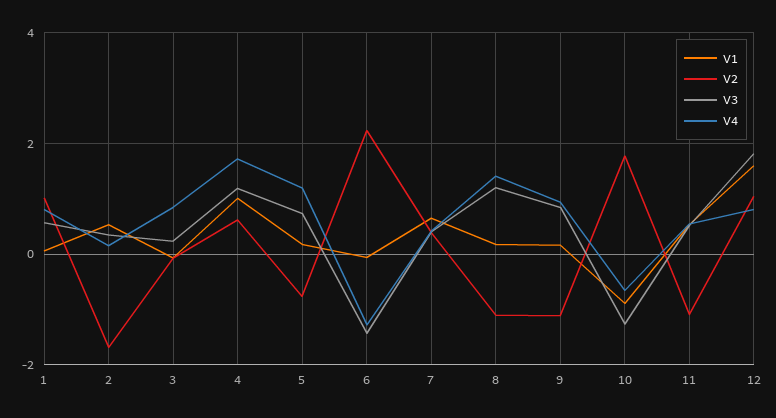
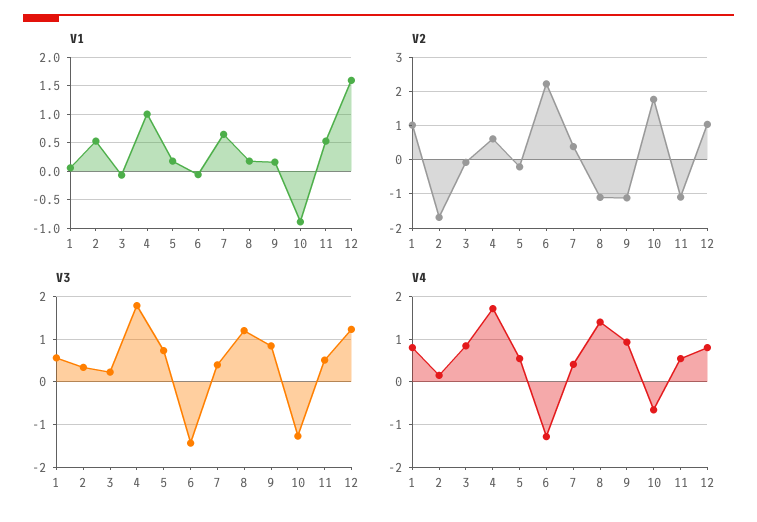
  {
    "V1": {
      "1": 0,
      "2": 0.6,
      "3": 0,
      "4": 1,
      "5": 0.2,
      "6": 0,
      "7": 0.6,
      "8": 0.2,
      "9": 0.2,
      "10": -0.8,
      "11": 0.6,
      "12": 1.6
    },
    "V2": {
      "1": 1,
      "2": -1.6,
      "3": 0,
      "4": 0.6,
-     "5": -0.8,
+     "5": -0.2,
      "6": 2.2,
      "7": 0.4,
      "8": -1.2,
      "9": -1.2,
      "10": 1.8,
      "11": -1,
      "12": 1
    },
    "V3": {
      "1": 0.6,
      "2": 0.4,
      "3": 0.2,
-     "4": 1.2,
+     "4": 1.8,
      "5": 0.8,
      "6": -1.4,
      "7": 0.4,
      "8": 1.2,
      "9": 0.8,
      "10": -1.2,
      "11": 0.6,
-     "12": 1.8
+     "12": 1.2
    },
    "V4": {
      "1": 0.8,
      "2": 0.2,
      "3": 0.8,
      "4": 1.8,
-     "5": 1.2,
+     "5": 0.6,
      "6": -1.2,
      "7": 0.4,
      "8": 1.4,
      "9": 1,
      "10": -0.6,
      "11": 0.6,
      "12": 0.8
    }
  }

